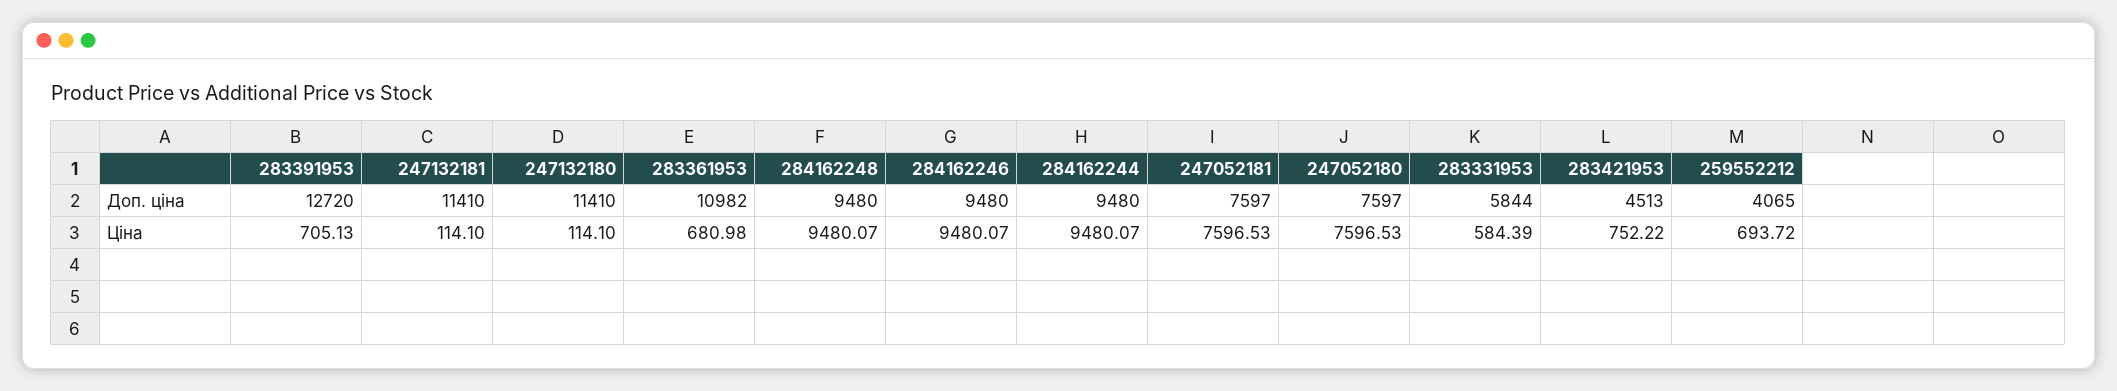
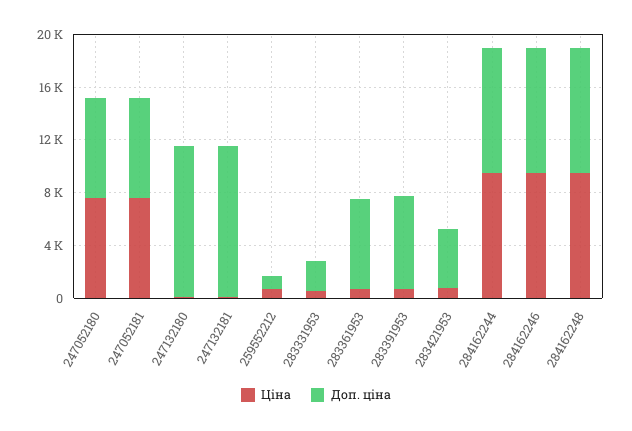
  {
    "Доп. ціна": {
-     "283391953": 12720,
+     "283391953": 7000,
      "247132181": 11410,
      "247132180": 11410,
-     "283361953": 10982,
+     "283361953": 7000,
      "284162248": 9480,
      "284162246": 9480,
      "284162244": 9480,
      "247052181": 7597,
      "247052180": 7597,
-     "283331953": 5844,
+     "283331953": 2000,
      "283421953": 4513,
-     "259552212": 4065
+     "259552212": 1000
    },
    "Ціна": {
      "283391953": 705.13,
      "247132181": 114.1,
      "247132180": 114.1,
      "283361953": 680.98,
      "284162248": 9480.07,
      "284162246": 9480.07,
      "284162244": 9480.07,
      "247052181": 7596.53,
      "247052180": 7596.53,
      "283331953": 584.39,
      "283421953": 752.22,
      "259552212": 693.72
    }
  }

